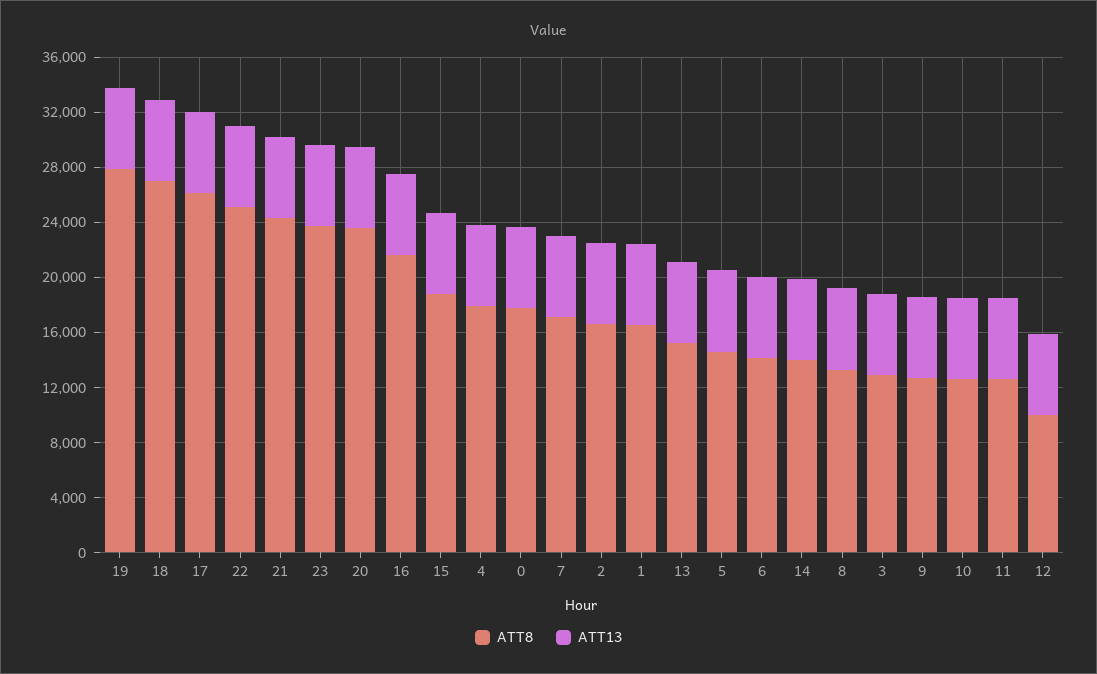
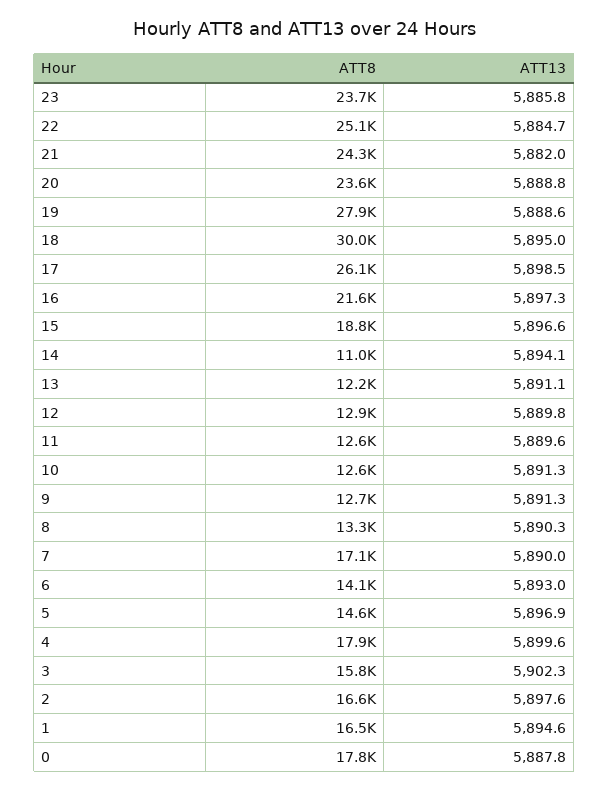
  {
    "ATT8": {
      "19": 27900,
-     "18": 27000,
+     "18": 30000,
      "17": 26100,
      "22": 25100,
      "21": 24300,
      "23": 23700,
      "20": 23600,
      "16": 21600,
      "15": 18800,
      "4": 17900,
      "0": 17800,
      "7": 17100,
      "2": 16600,
      "1": 16500,
-     "13": 15000,
+     "13": 12200,
      "5": 14600,
      "6": 14100,
-     "14": 14000,
+     "14": 11000,
      "8": 13300,
-     "3": 13000,
+     "3": 15800,
      "9": 12700,
      "10": 12600,
      "11": 12600,
-     "12": 10000
+     "12": 12900
    },
    "ATT13": {
      "19": 5888.6,
      "18": 5895,
      "17": 5898.5,
      "22": 5884.7,
      "21": 5882,
      "23": 5885.8,
      "20": 5888.8,
      "16": 5897.3,
      "15": 5896.6,
      "4": 5899.6,
      "0": 5887.8,
      "7": 5890,
      "2": 5897.6,
      "1": 5894.6,
      "13": 5891.1,
      "5": 5896.9,
      "6": 5893,
      "14": 5894.1,
      "8": 5890.3,
      "3": 5902.3,
      "9": 5891.3,
      "10": 5891.3,
      "11": 5889.6,
      "12": 5889.8
    }
  }

